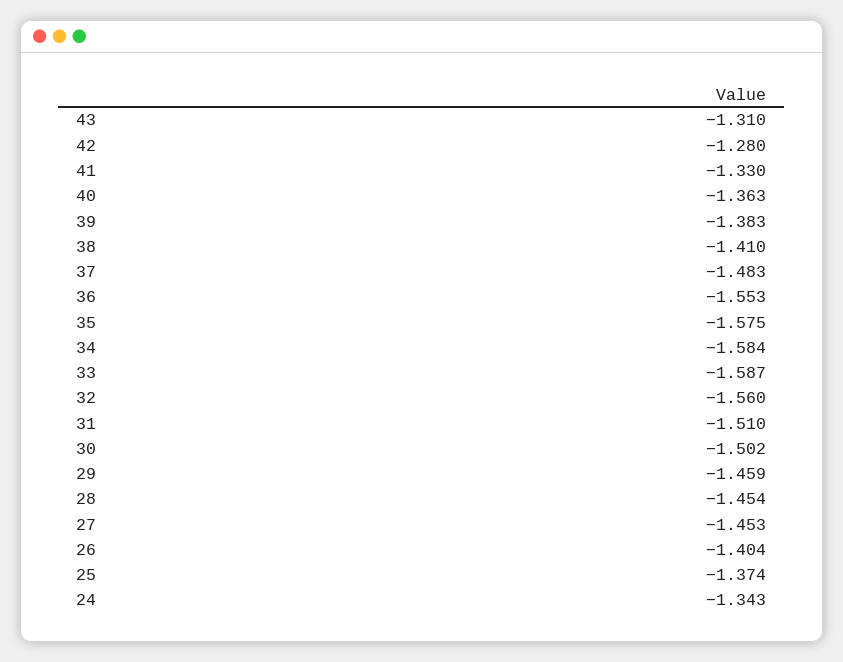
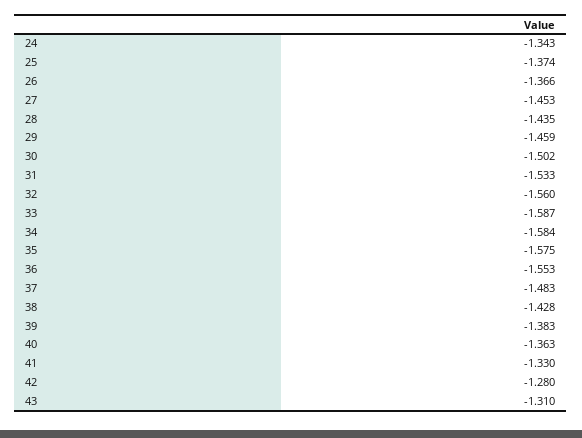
  {
    "43": -1.31,
    "42": -1.28,
    "41": -1.33,
    "40": -1.363,
    "39": -1.383,
-   "38": -1.41,
+   "38": -1.428,
    "37": -1.483,
    "36": -1.553,
    "35": -1.575,
    "34": -1.584,
    "33": -1.587,
    "32": -1.56,
-   "31": -1.51,
+   "31": -1.533,
    "30": -1.502,
    "29": -1.459,
-   "28": -1.454,
+   "28": -1.435,
    "27": -1.453,
-   "26": -1.404,
+   "26": -1.366,
    "25": -1.374,
    "24": -1.343
  }

